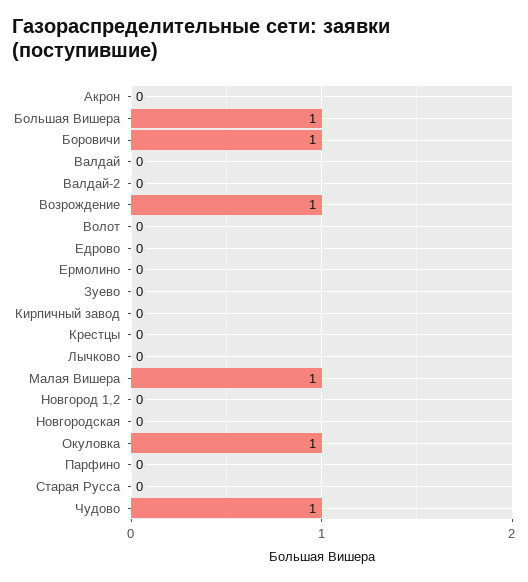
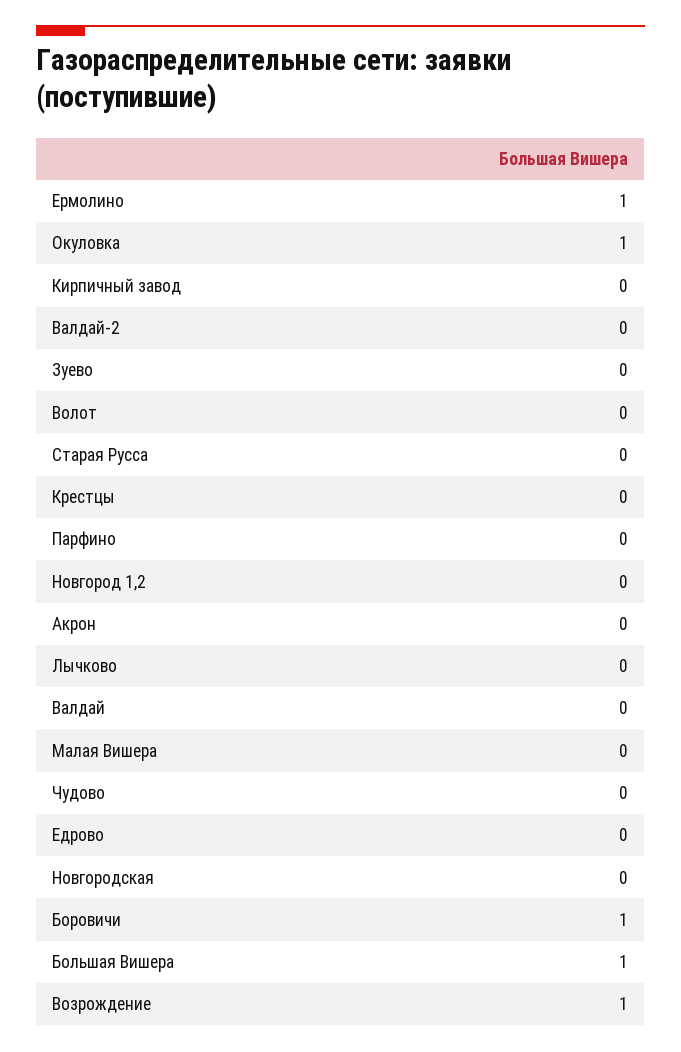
  {
    "Акрон": 0,
    "Большая Вишера": 1,
    "Боровичи": 1,
    "Валдай": 0,
    "Валдай-2": 0,
    "Возрождение": 1,
    "Волот": 0,
    "Едрово": 0,
-   "Ермолино": 0,
+   "Ермолино": 1,
    "Зуево": 0,
    "Кирпичный завод": 0,
    "Крестцы": 0,
    "Лычково": 0,
-   "Малая Вишера": 1,
+   "Малая Вишера": 0,
    "Новгород 1,2": 0,
    "Новгородская": 0,
    "Окуловка": 1,
    "Парфино": 0,
    "Старая Русса": 0,
-   "Чудово": 1
+   "Чудово": 0
  }

